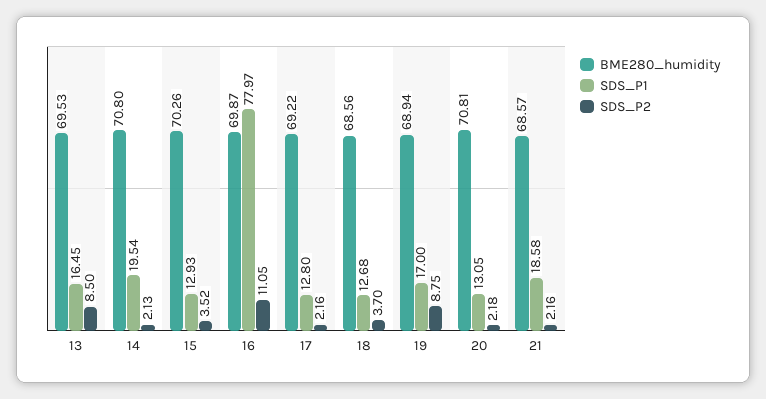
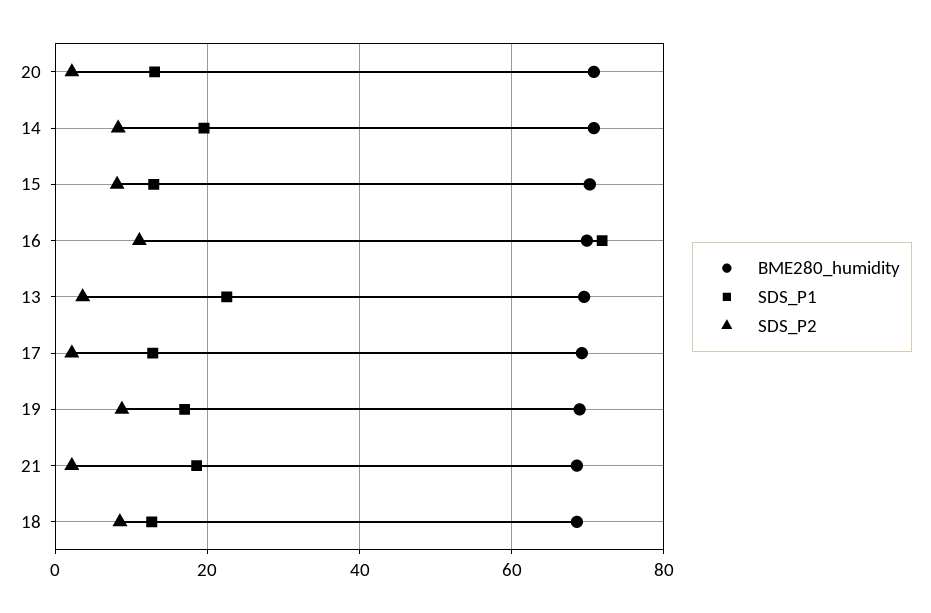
  {
    "BME280_humidity": {
      "13": 69.53,
      "14": 70.8,
      "15": 70.26,
      "16": 69.87,
      "17": 69.22,
      "18": 68.56,
      "19": 68.94,
      "20": 70.81,
      "21": 68.57
    },
    "SDS_P1": {
-     "13": 16.45,
+     "13": 22,
      "14": 19.54,
      "15": 12.93,
-     "16": 77.97,
+     "16": 72,
      "17": 12.8,
      "18": 12.68,
      "19": 17,
      "20": 13.05,
      "21": 18.58
    },
    "SDS_P2": {
-     "13": 8.5,
+     "13": 4,
-     "14": 2.13,
+     "14": 8,
-     "15": 3.52,
+     "15": 8,
      "16": 11.05,
      "17": 2.16,
-     "18": 3.7,
+     "18": 8,
      "19": 8.75,
      "20": 2.18,
      "21": 2.16
    }
  }

